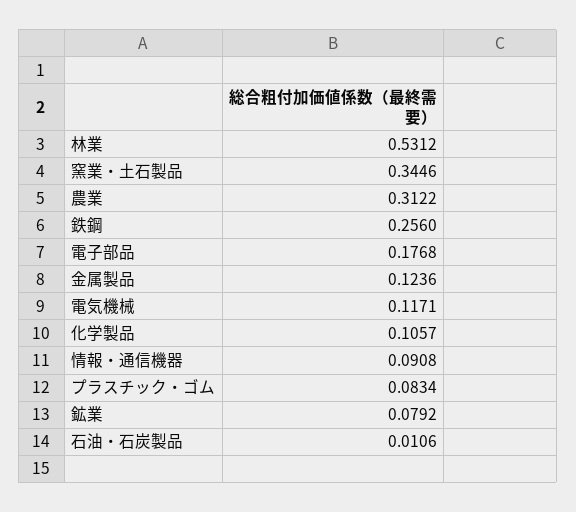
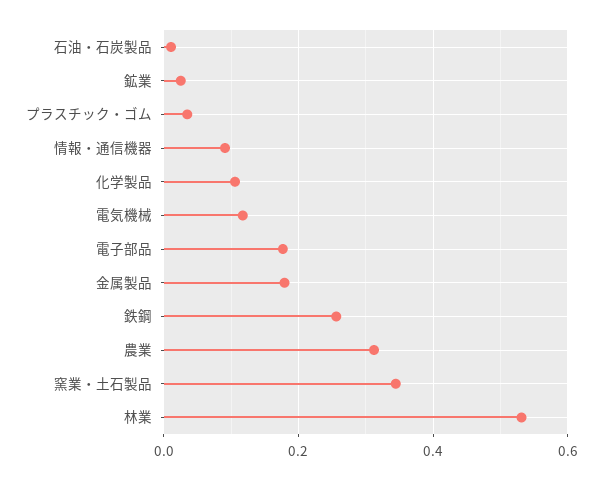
  {
    "林業": 0.5312,
    "窯業・土石製品": 0.3446,
    "農業": 0.3122,
    "鉄鋼": 0.256,
    "電子部品": 0.1768,
-   "金属製品": 0.1236,
+   "金属製品": 0.18,
    "電気機械": 0.1171,
    "化学製品": 0.1057,
    "情報・通信機器": 0.0908,
-   "プラスチック・ゴム": 0.0834,
+   "プラスチック・ゴム": 0.04,
-   "鉱業": 0.0792,
+   "鉱業": 0.02,
    "石油・石炭製品": 0.0106
  }

